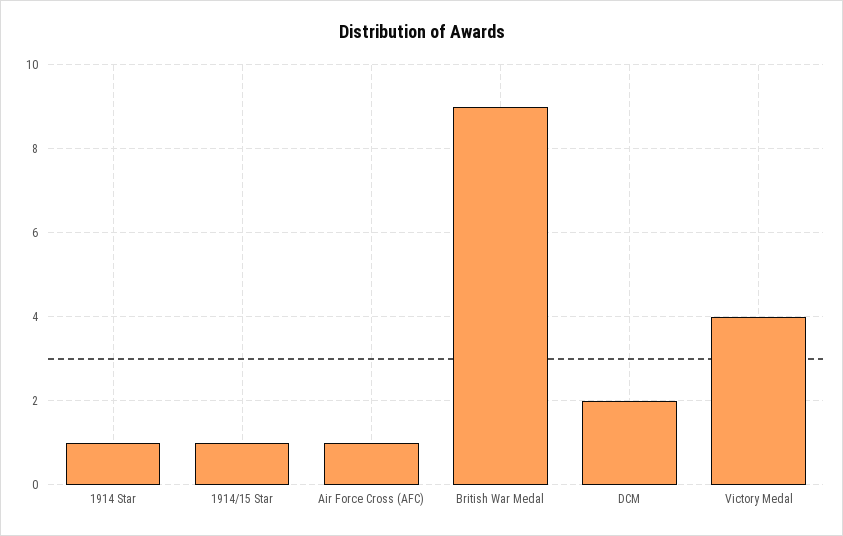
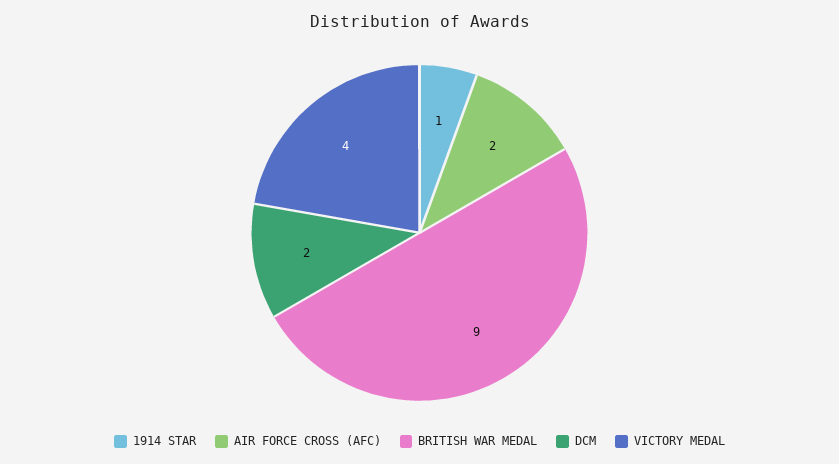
  {
    "1914 Star": 1,
-   "1914/15 Star": 1,
-   "Air Force Cross (AFC)": 1,
+   "Air Force Cross (AFC)": 2,
    "British War Medal": 9,
    "DCM": 2,
    "Victory Medal": 4
  }

